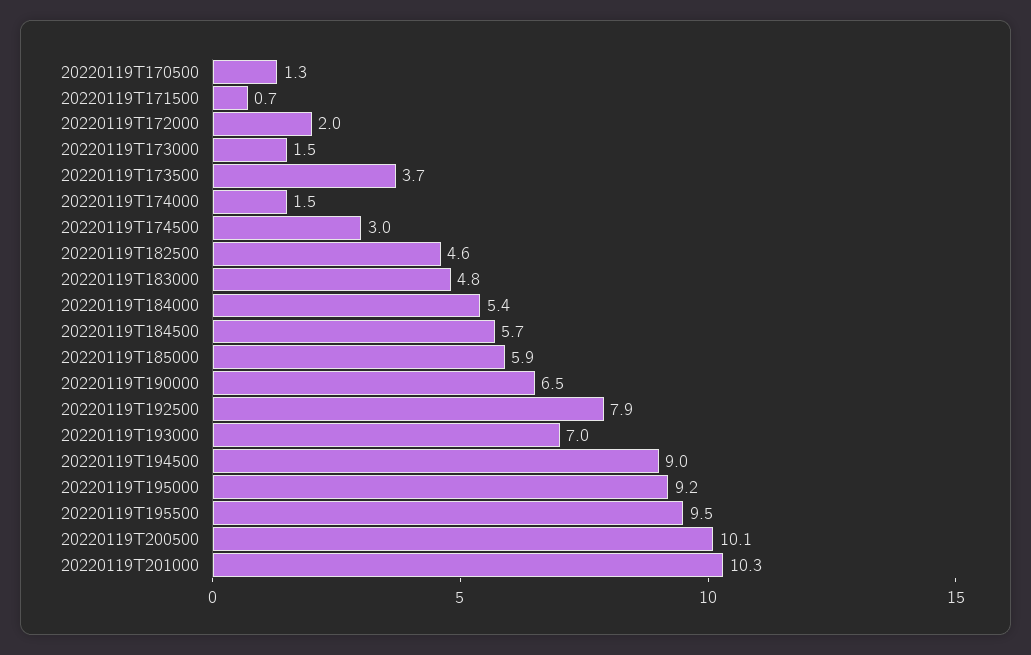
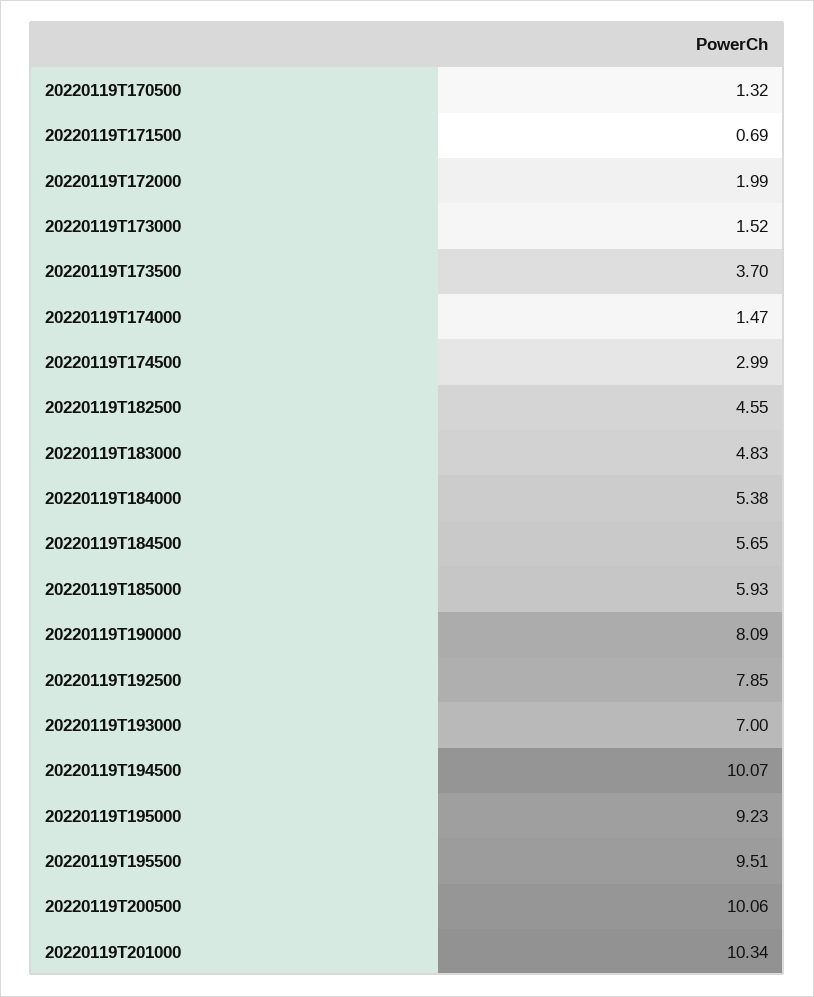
  {
    "20220119T170500": 1.32,
    "20220119T171500": 0.69,
    "20220119T172000": 1.99,
    "20220119T173000": 1.52,
    "20220119T173500": 3.7,
    "20220119T174000": 1.47,
    "20220119T174500": 2.99,
    "20220119T182500": 4.55,
    "20220119T183000": 4.83,
    "20220119T184000": 5.38,
    "20220119T184500": 5.65,
    "20220119T185000": 5.93,
-   "20220119T190000": 6.5,
+   "20220119T190000": 8.09,
    "20220119T192500": 7.85,
    "20220119T193000": 7,
-   "20220119T194500": 9,
+   "20220119T194500": 10.07,
    "20220119T195000": 9.23,
    "20220119T195500": 9.51,
    "20220119T200500": 10.06,
    "20220119T201000": 10.34
  }

